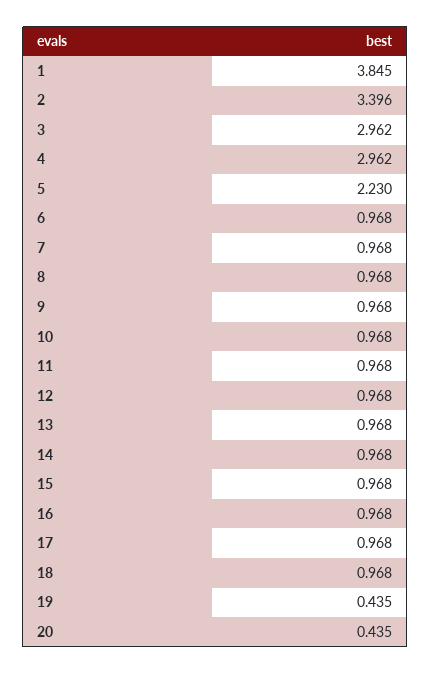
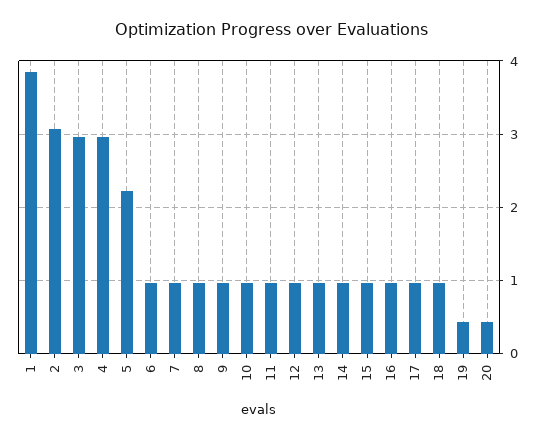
  {
    "1": 3.845,
-   "2": 3.396,
+   "2": 3.1,
    "3": 2.962,
    "4": 2.962,
    "5": 2.23,
    "6": 0.968,
    "7": 0.968,
    "8": 0.968,
    "9": 0.968,
    "10": 0.968,
    "11": 0.968,
    "12": 0.968,
    "13": 0.968,
    "14": 0.968,
    "15": 0.968,
    "16": 0.968,
    "17": 0.968,
    "18": 0.968,
    "19": 0.435,
    "20": 0.435
  }

